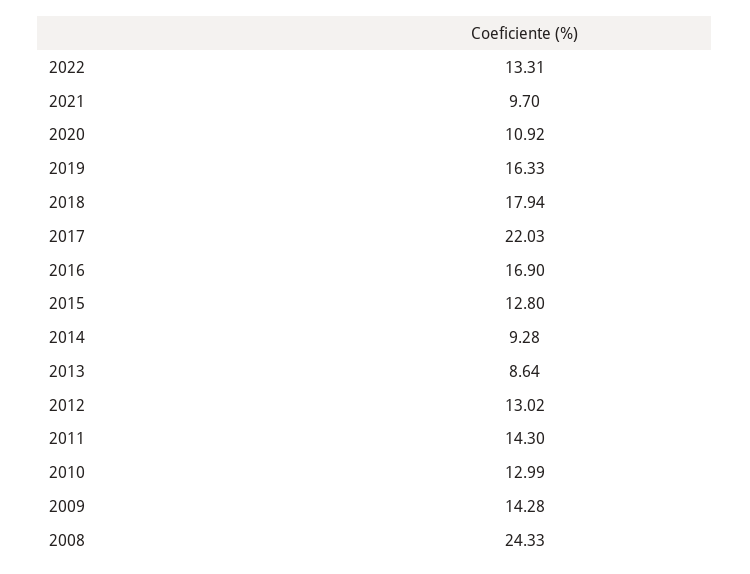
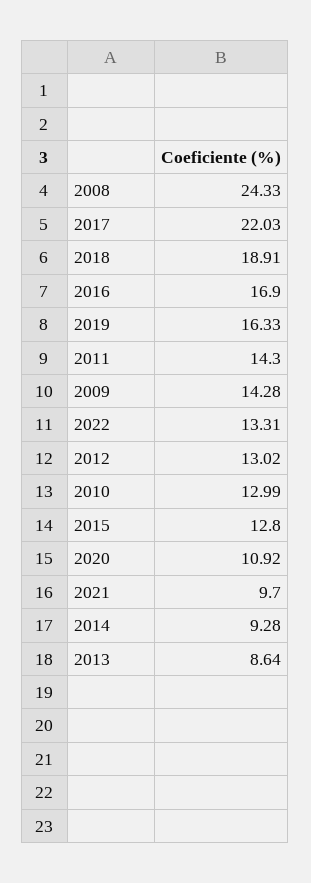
  {
    "2022": 13.31,
    "2021": 9.7,
    "2020": 10.92,
    "2019": 16.33,
-   "2018": 17.94,
+   "2018": 18.91,
    "2017": 22.03,
    "2016": 16.9,
    "2015": 12.8,
    "2014": 9.28,
    "2013": 8.64,
    "2012": 13.02,
    "2011": 14.3,
    "2010": 12.99,
    "2009": 14.28,
    "2008": 24.33
  }

